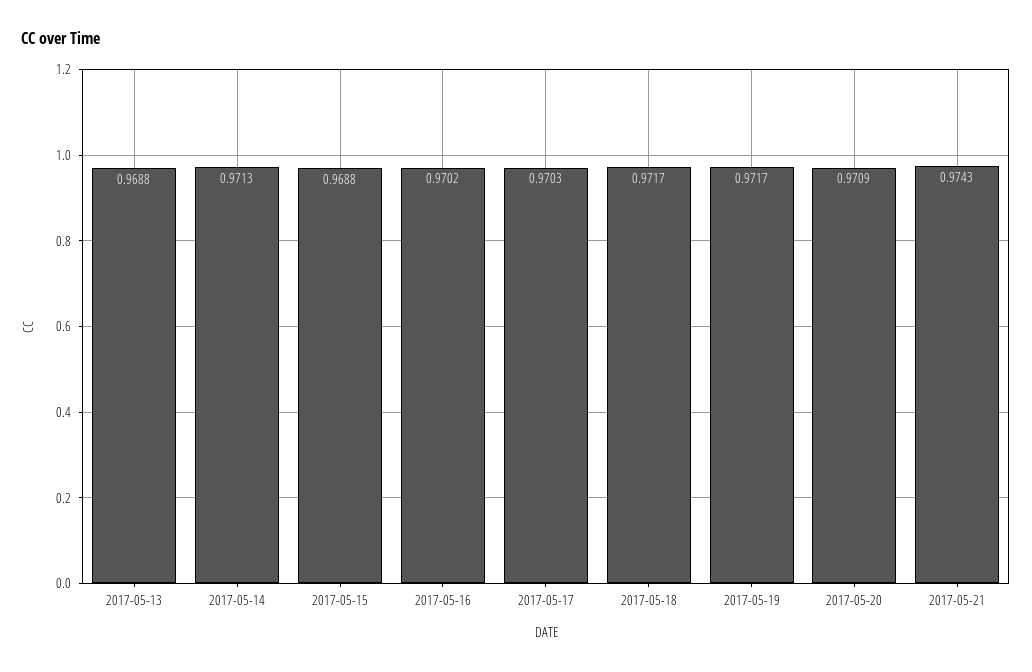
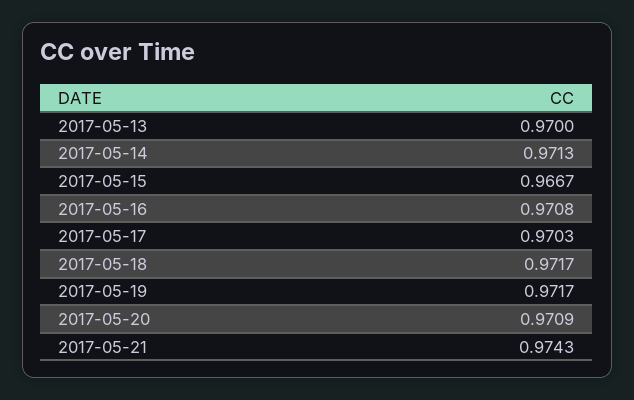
  {
-   "2017-05-13": 0.9688,
+   "2017-05-13": 0.97,
    "2017-05-14": 0.9713,
-   "2017-05-15": 0.9688,
+   "2017-05-15": 0.9667,
-   "2017-05-16": 0.9702,
+   "2017-05-16": 0.9708,
    "2017-05-17": 0.9703,
    "2017-05-18": 0.9717,
    "2017-05-19": 0.9717,
    "2017-05-20": 0.9709,
    "2017-05-21": 0.9743
  }

